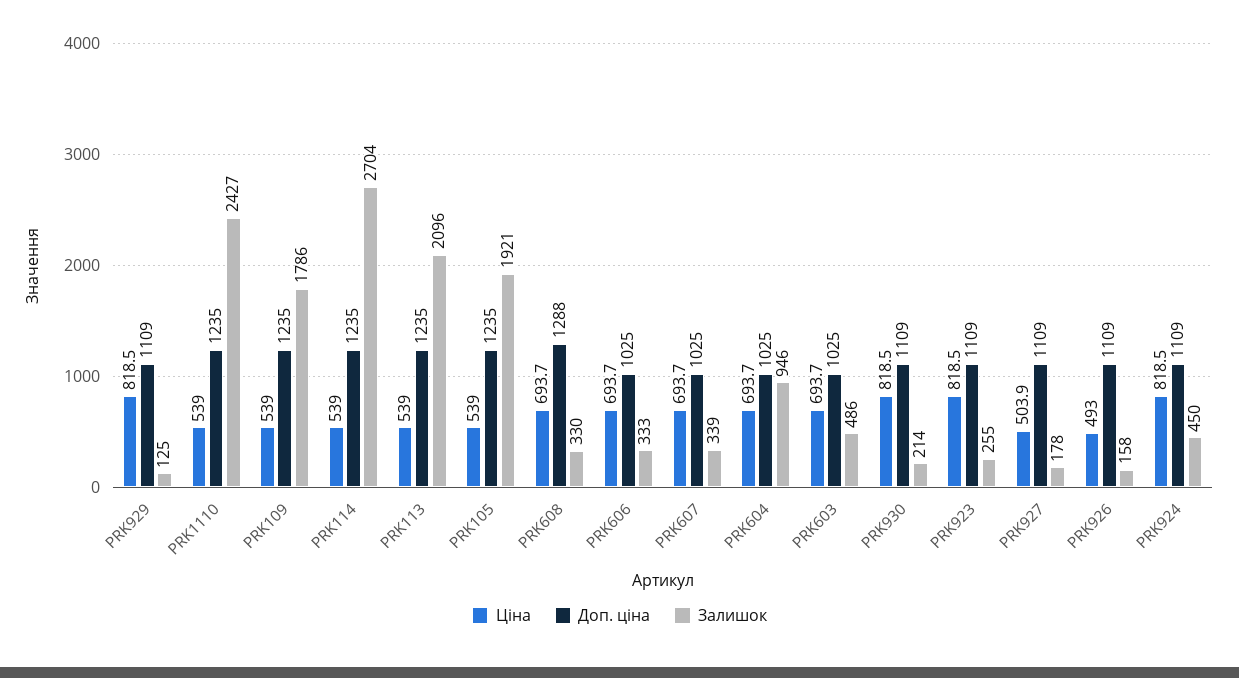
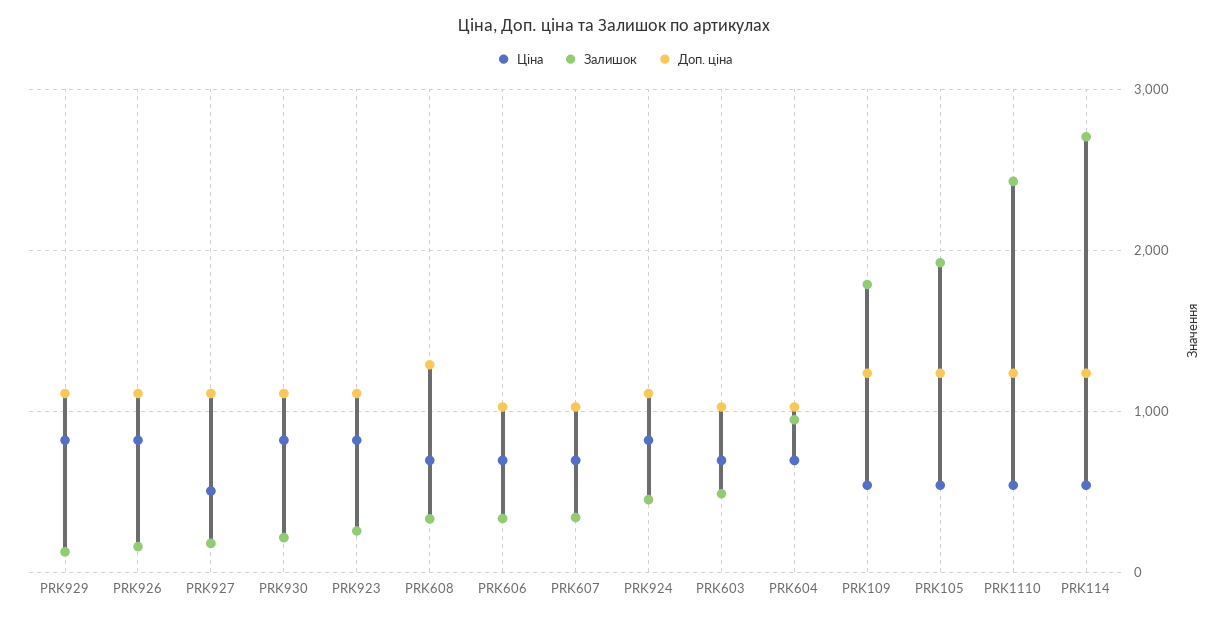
  {
    "Ціна": {
      "PRK929": 818.5,
      "PRK1110": 539,
      "PRK109": 539,
      "PRK114": 539,
-     "PRK113": 539,
      "PRK105": 539,
      "PRK608": 693.7,
      "PRK606": 693.7,
      "PRK607": 693.7,
      "PRK604": 693.7,
      "PRK603": 693.7,
      "PRK930": 818.5,
      "PRK923": 818.5,
      "PRK927": 503.9,
-     "PRK926": 493,
+     "PRK926": 800,
      "PRK924": 818.5
    },
    "Доп. ціна": {
      "PRK929": 1109,
      "PRK1110": 1235,
      "PRK109": 1235,
      "PRK114": 1235,
-     "PRK113": 1235,
      "PRK105": 1235,
      "PRK608": 1288,
      "PRK606": 1025,
      "PRK607": 1025,
      "PRK604": 1025,
      "PRK603": 1025,
      "PRK930": 1109,
      "PRK923": 1109,
      "PRK927": 1109,
      "PRK926": 1109,
      "PRK924": 1109
    },
    "Залишок": {
      "PRK929": 125,
      "PRK1110": 2427,
      "PRK109": 1786,
      "PRK114": 2704,
-     "PRK113": 2096,
      "PRK105": 1921,
      "PRK608": 330,
      "PRK606": 333,
      "PRK607": 339,
      "PRK604": 946,
      "PRK603": 486,
      "PRK930": 214,
      "PRK923": 255,
      "PRK927": 178,
      "PRK926": 158,
      "PRK924": 450
    }
  }

